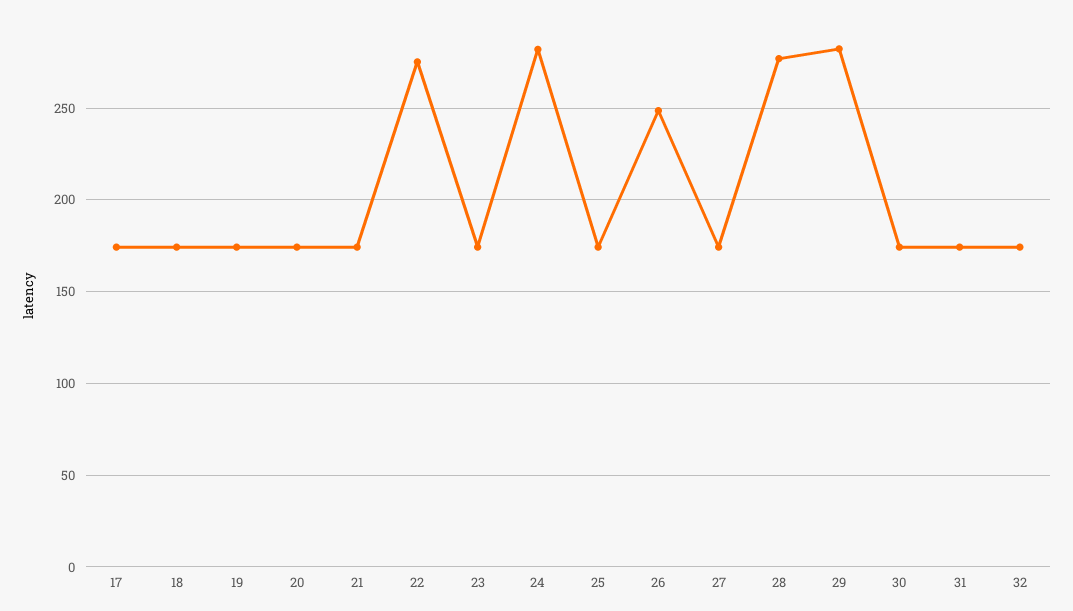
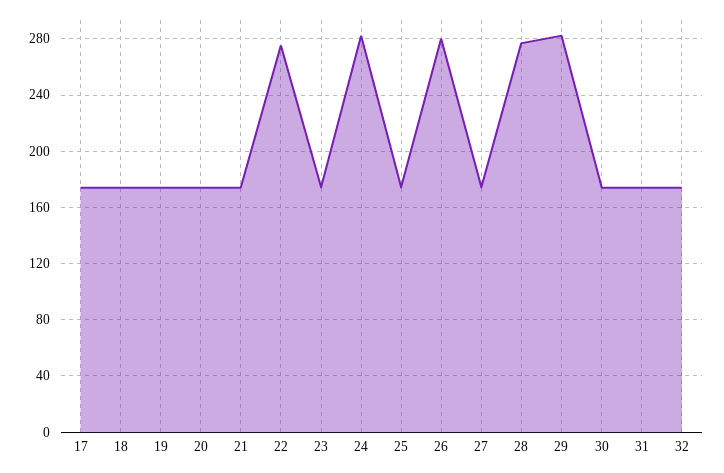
  {
    "17": 175,
    "18": 175,
    "19": 175,
    "20": 175,
    "21": 175,
    "22": 275,
    "23": 175,
    "24": 280,
    "25": 175,
-   "26": 250,
+   "26": 280,
    "27": 175,
    "28": 275,
    "29": 280,
    "30": 175,
    "31": 175,
    "32": 175
  }

